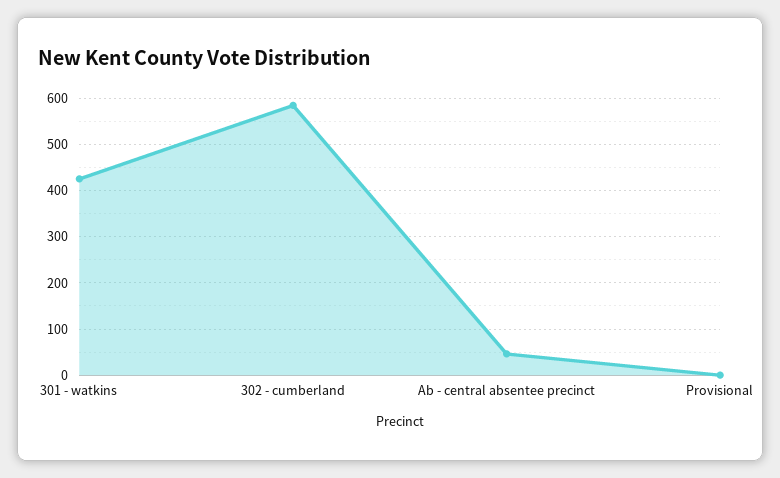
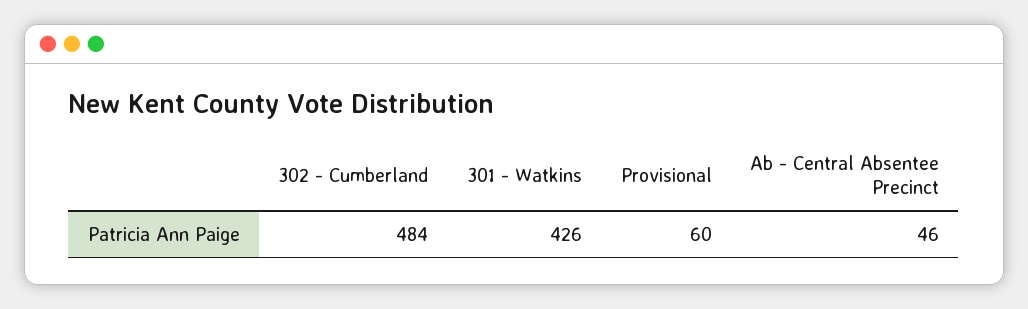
  {
    "301 - watkins": 426,
-   "302 - cumberland": 580,
+   "302 - cumberland": 484,
    "Ab - central absentee precinct": 46,
-   "Provisional": 0
+   "Provisional": 60
  }

